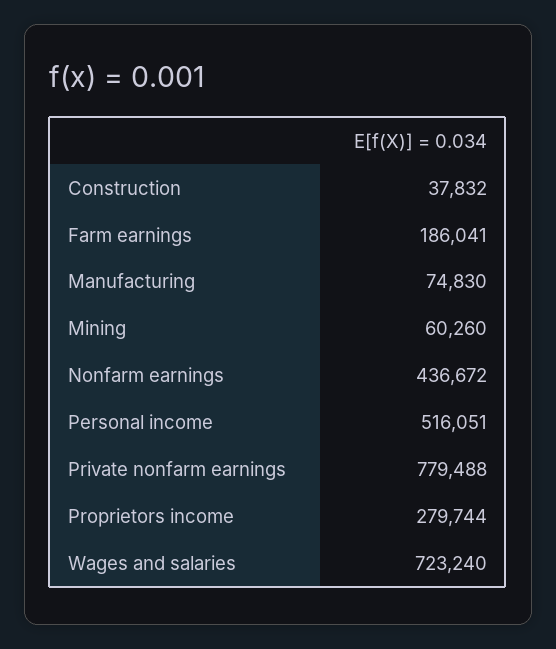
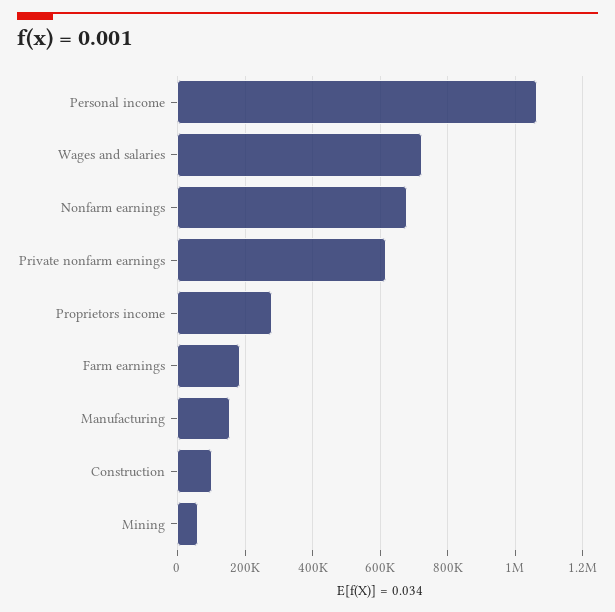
  {
-   "Construction": 37832,
+   "Construction": 100000,
    "Farm earnings": 186041,
-   "Manufacturing": 74830,
+   "Manufacturing": 160000,
    "Mining": 60260,
-   "Nonfarm earnings": 436672,
+   "Nonfarm earnings": 680000,
-   "Personal income": 516051,
+   "Personal income": 1060000,
-   "Private nonfarm earnings": 779488,
+   "Private nonfarm earnings": 620000,
    "Proprietors income": 279744,
    "Wages and salaries": 723240
  }

